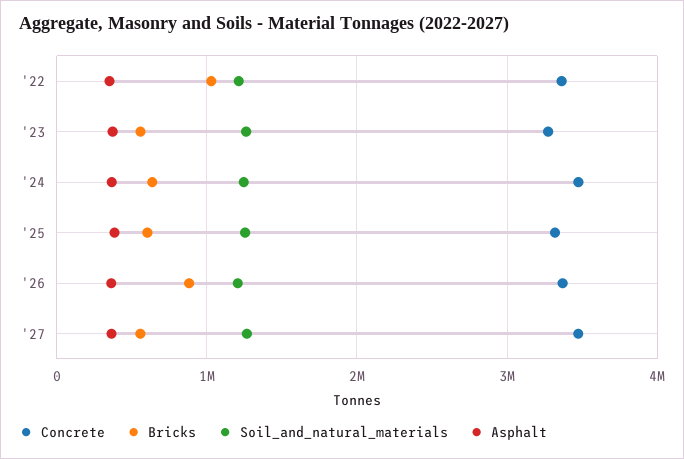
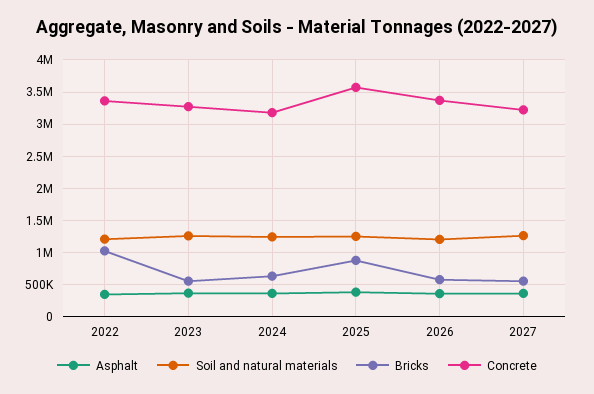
  {
    "Concrete": {
      "'22": 3400000,
      "'23": 3300000,
-     "'24": 3500000,
+     "'24": 3200000,
-     "'25": 3300000,
+     "'25": 3600000,
      "'26": 3400000,
-     "'27": 3500000
+     "'27": 3200000
    },
    "Bricks": {
      "'22": 1000000,
      "'23": 600000,
      "'24": 600000,
-     "'25": 600000,
+     "'25": 900000,
-     "'26": 900000,
+     "'26": 600000,
      "'27": 600000
    },
    "Soil_and_natural_materials": {
      "'22": 1200000,
      "'23": 1300000,
      "'24": 1200000,
      "'25": 1300000,
      "'26": 1200000,
      "'27": 1300000
    },
    "Asphalt": {
      "'22": 400000,
      "'23": 400000,
      "'24": 400000,
      "'25": 400000,
      "'26": 400000,
      "'27": 400000
    }
  }

